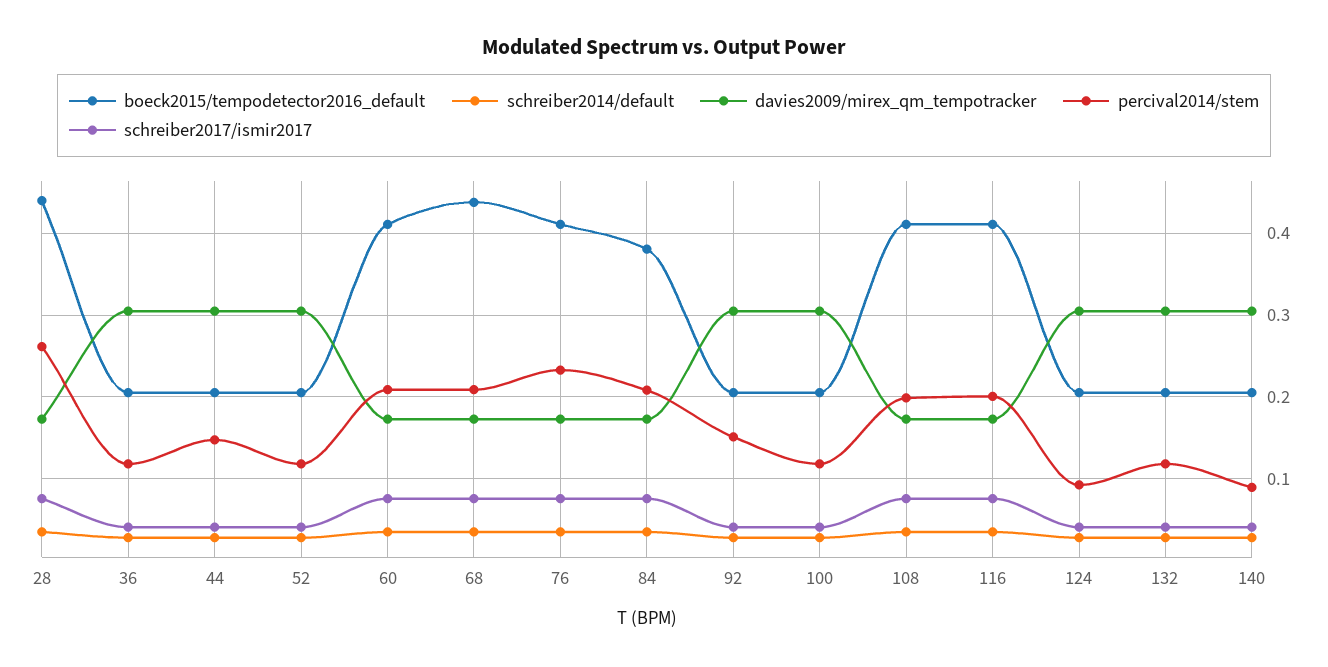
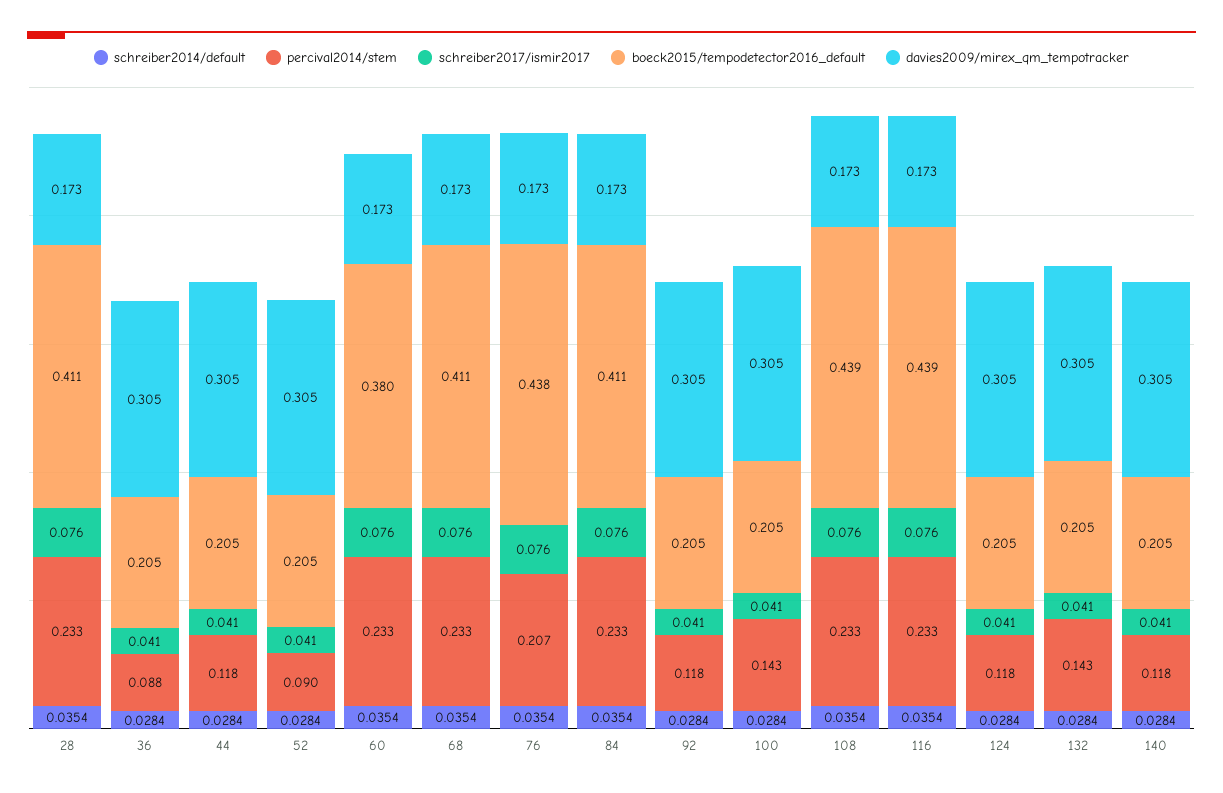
  {
    "boeck2015/tempodetector2016_default": {
-     "28": 0.44,
+     "28": 0.411,
      "36": 0.205,
      "44": 0.205,
      "52": 0.205,
-     "60": 0.41,
+     "60": 0.38,
-     "68": 0.44,
+     "68": 0.411,
-     "76": 0.41,
+     "76": 0.438,
-     "84": 0.38,
+     "84": 0.411,
      "92": 0.205,
      "100": 0.205,
-     "108": 0.41,
+     "108": 0.439,
-     "116": 0.41,
+     "116": 0.439,
      "124": 0.205,
      "132": 0.205,
      "140": 0.205
    },
    "schreiber2014/default": {
      "28": 0.0354,
      "36": 0.0284,
      "44": 0.0284,
      "52": 0.0284,
      "60": 0.0354,
      "68": 0.0354,
      "76": 0.0354,
      "84": 0.0354,
      "92": 0.0284,
      "100": 0.0284,
      "108": 0.0354,
      "116": 0.0354,
      "124": 0.0284,
      "132": 0.0284,
      "140": 0.0284
    },
    "davies2009/mirex_qm_tempotracker": {
      "28": 0.173,
      "36": 0.305,
      "44": 0.305,
      "52": 0.305,
      "60": 0.173,
      "68": 0.173,
      "76": 0.173,
      "84": 0.173,
      "92": 0.305,
      "100": 0.305,
      "108": 0.173,
      "116": 0.173,
      "124": 0.305,
      "132": 0.305,
      "140": 0.305
    },
    "percival2014/stem": {
-     "28": 0.26,
+     "28": 0.233,
-     "36": 0.12,
+     "36": 0.088,
-     "44": 0.15,
+     "44": 0.118,
-     "52": 0.12,
+     "52": 0.09,
-     "60": 0.21,
+     "60": 0.233,
-     "68": 0.21,
+     "68": 0.233,
-     "76": 0.23,
+     "76": 0.207,
-     "84": 0.21,
+     "84": 0.233,
-     "92": 0.15,
+     "92": 0.118,
-     "100": 0.12,
+     "100": 0.143,
-     "108": 0.2,
+     "108": 0.233,
-     "116": 0.2,
+     "116": 0.233,
-     "124": 0.09,
+     "124": 0.118,
-     "132": 0.12,
+     "132": 0.143,
-     "140": 0.09
+     "140": 0.118
    },
    "schreiber2017/ismir2017": {
      "28": 0.076,
      "36": 0.041,
      "44": 0.041,
      "52": 0.041,
      "60": 0.076,
      "68": 0.076,
      "76": 0.076,
      "84": 0.076,
      "92": 0.041,
      "100": 0.041,
      "108": 0.076,
      "116": 0.076,
      "124": 0.041,
      "132": 0.041,
      "140": 0.041
    }
  }

